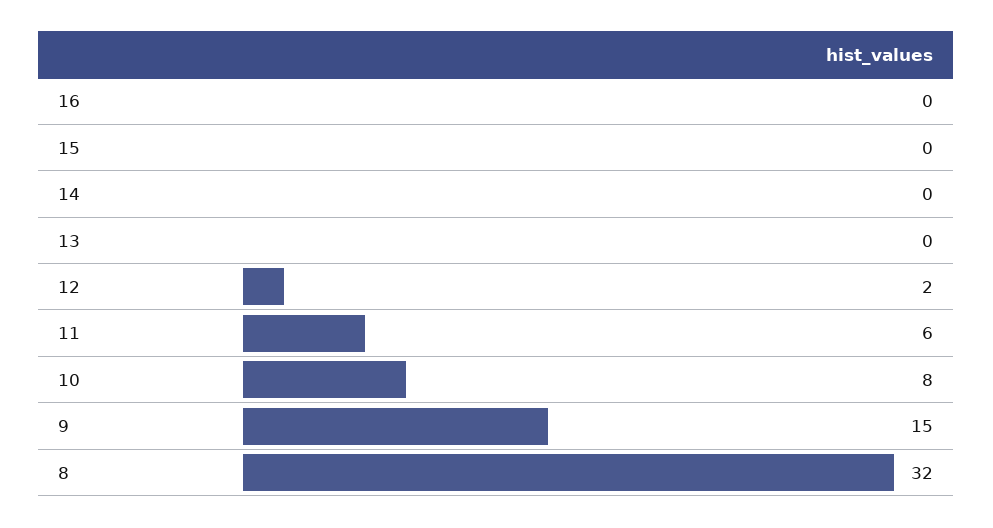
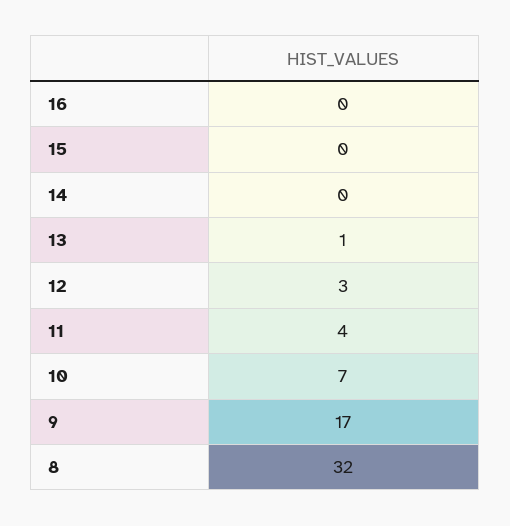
  {
    "16": 0,
    "15": 0,
    "14": 0,
-   "13": 0,
+   "13": 1,
-   "12": 2,
+   "12": 3,
-   "11": 6,
+   "11": 4,
-   "10": 8,
+   "10": 7,
-   "9": 15,
+   "9": 17,
    "8": 32
  }

